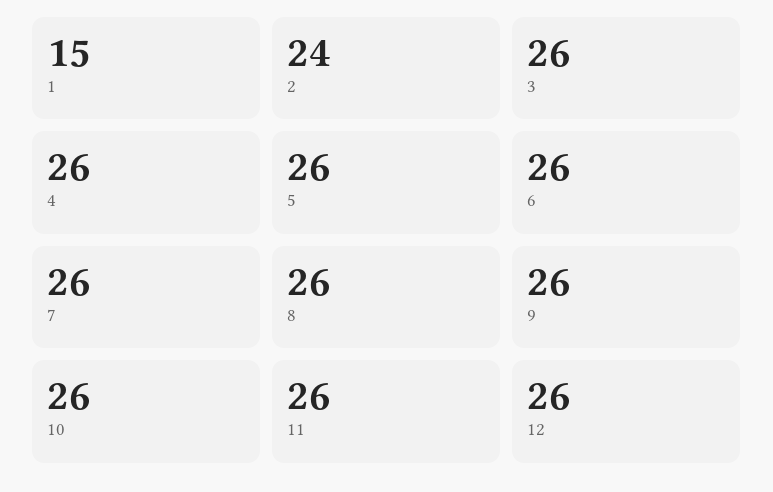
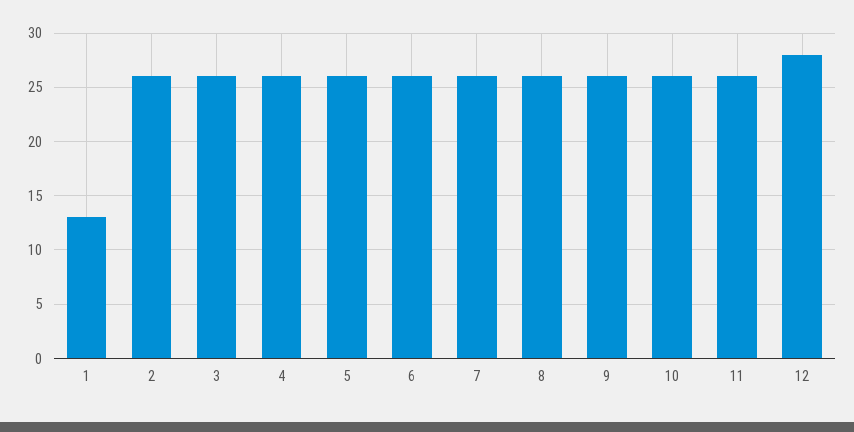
  {
-   "1": 15,
+   "1": 13,
-   "2": 24,
+   "2": 26,
    "3": 26,
    "4": 26,
    "5": 26,
    "6": 26,
    "7": 26,
    "8": 26,
    "9": 26,
    "10": 26,
    "11": 26,
-   "12": 26
+   "12": 28
  }

